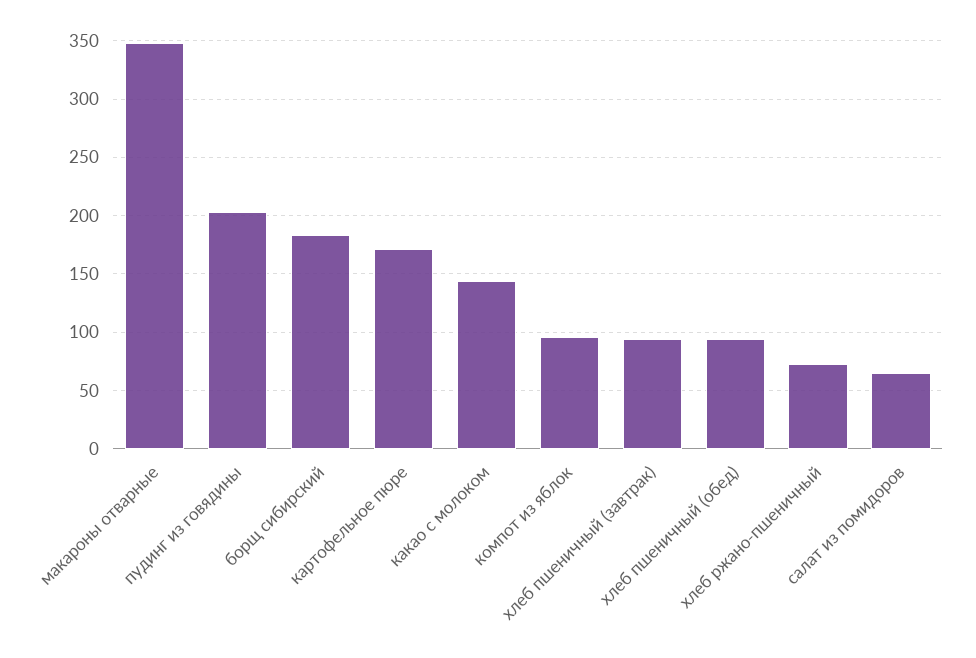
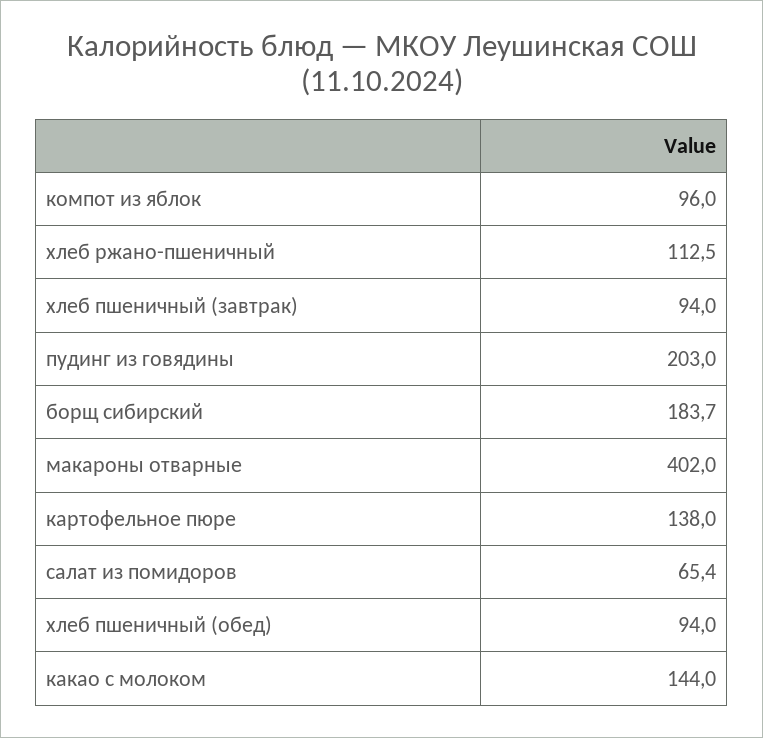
  {
-   "макароны отварные": 350,
+   "макароны отварные": 402,
    "пудинг из говядины": 203,
    "борщ сибирский": 183.7,
-   "картофельное пюре": 170,
+   "картофельное пюре": 138,
    "какао с молоком": 144,
    "компот из яблок": 96,
    "хлеб пшеничный (завтрак)": 94,
    "хлеб пшеничный (обед)": 94,
-   "хлеб ржано-пшеничный": 70,
+   "хлеб ржано-пшеничный": 112.5,
    "салат из помидоров": 65.4
  }

